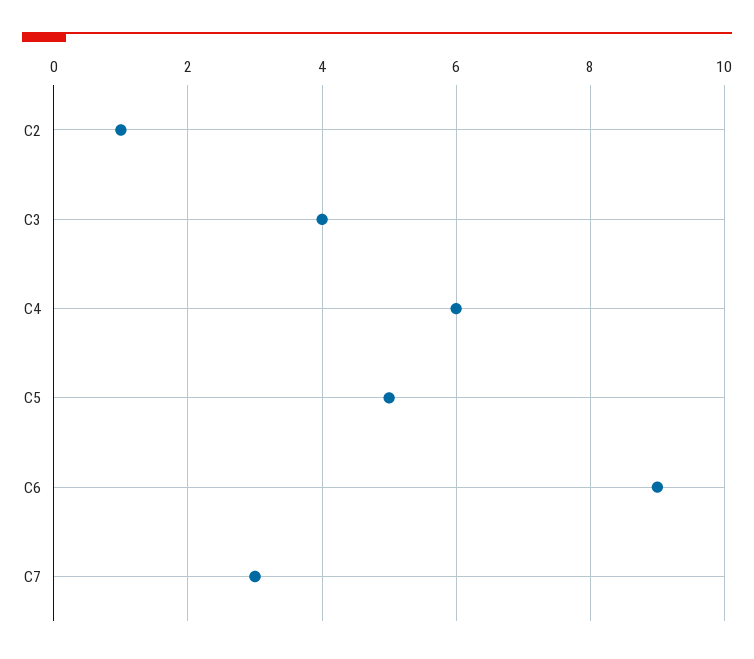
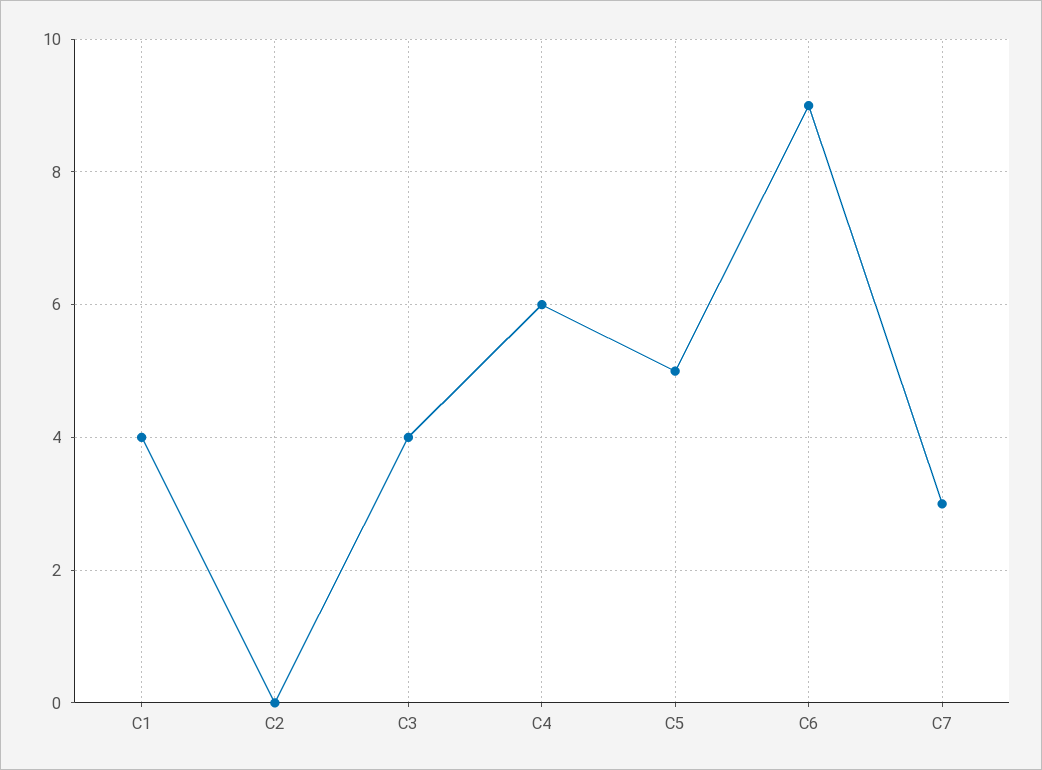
  {
-   "C2": 1,
+   "C2": 0,
    "C3": 4,
    "C4": 6,
    "C5": 5,
    "C6": 9,
-   "C7": 3
+   "C7": 3,
+   "C1": 4
  }

